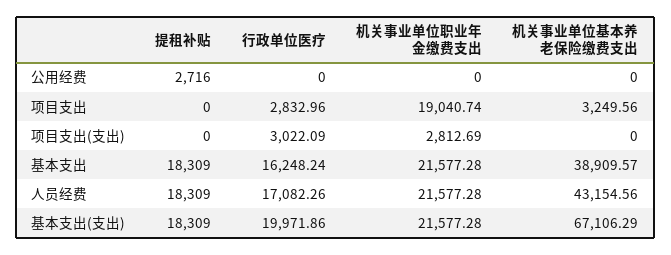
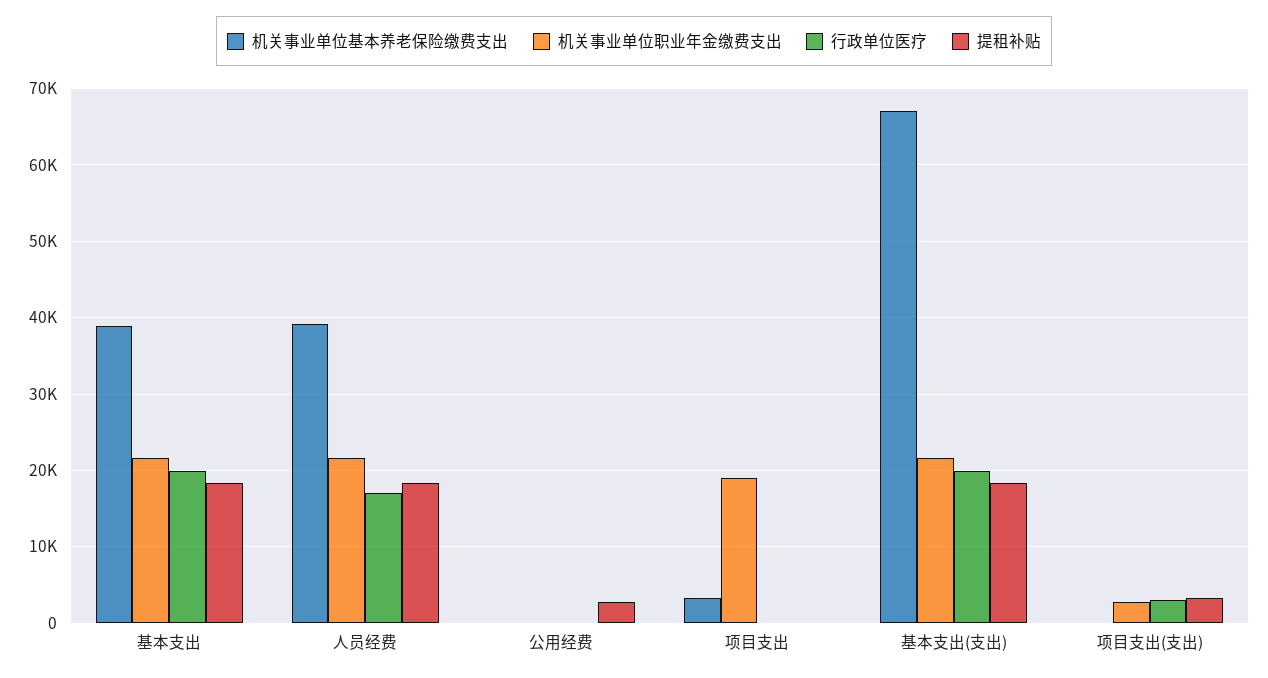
  {
    "提租补贴": {
      "公用经费": 2716,
      "项目支出": 0,
-     "项目支出(支出)": 0,
+     "项目支出(支出)": 3000,
      "基本支出": 18309,
      "人员经费": 18309,
      "基本支出(支出)": 18309
    },
    "行政单位医疗": {
      "公用经费": 0,
-     "项目支出": 2832.96,
+     "项目支出": 0,
      "项目支出(支出)": 3022.09,
-     "基本支出": 16248.24,
+     "基本支出": 20000,
      "人员经费": 17082.26,
      "基本支出(支出)": 19971.86
    },
    "机关事业单位职业年金缴费支出": {
      "公用经费": 0,
      "项目支出": 19040.74,
      "项目支出(支出)": 2812.69,
      "基本支出": 21577.28,
      "人员经费": 21577.28,
      "基本支出(支出)": 21577.28
    },
    "机关事业单位基本养老保险缴费支出": {
      "公用经费": 0,
      "项目支出": 3249.56,
      "项目支出(支出)": 0,
      "基本支出": 38909.57,
-     "人员经费": 43154.56,
+     "人员经费": 39000,
      "基本支出(支出)": 67106.29
    }
  }

